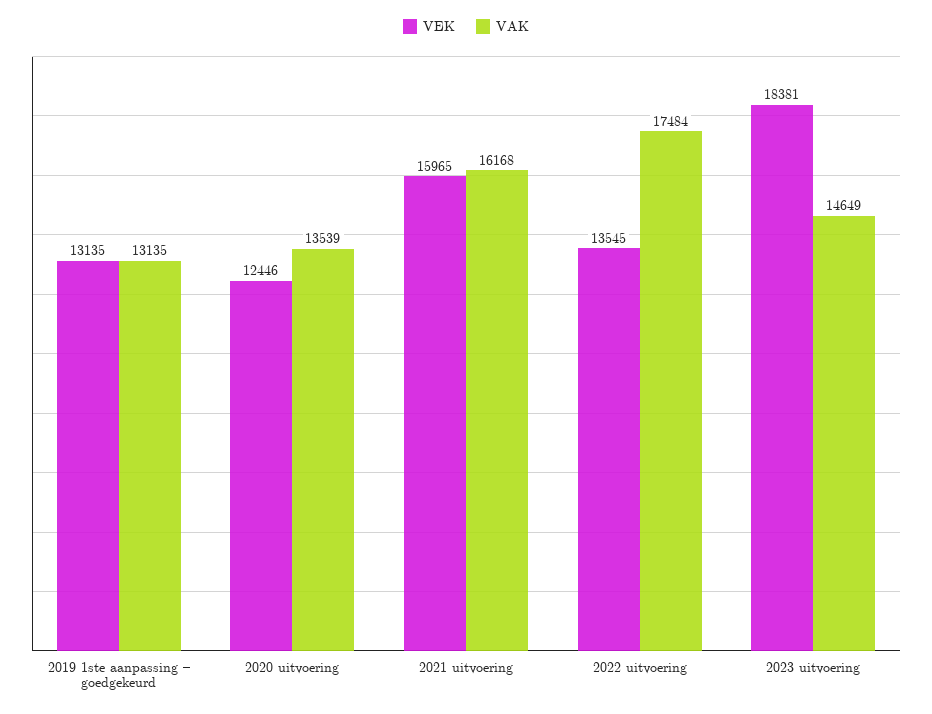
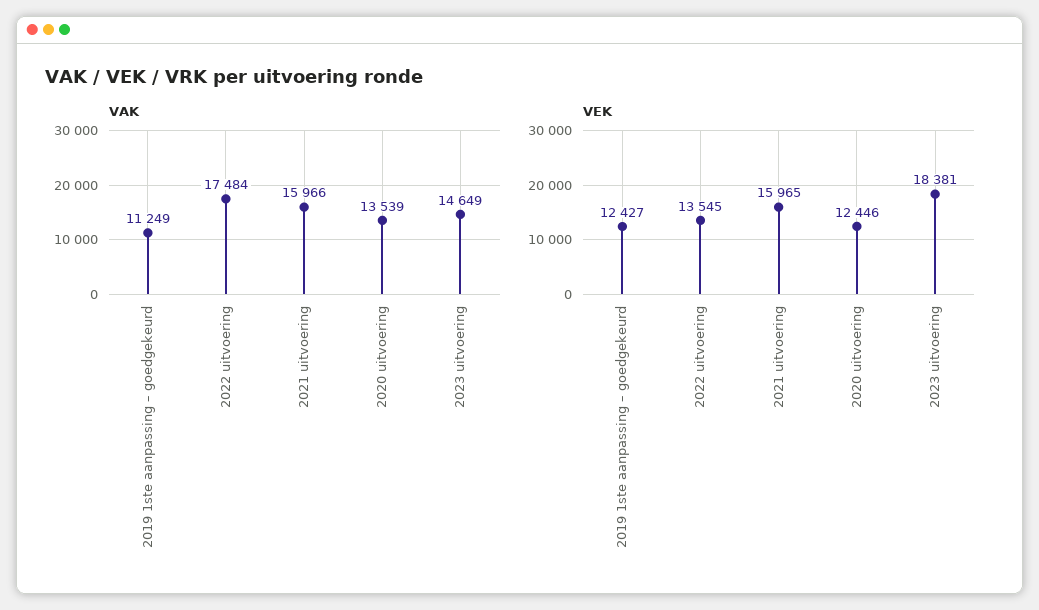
  {
    "VEK": {
-     "2019 1ste aanpassing – goedgekeurd": 13135,
+     "2019 1ste aanpassing – goedgekeurd": 12427,
      "2020 uitvoering": 12446,
      "2021 uitvoering": 15965,
      "2022 uitvoering": 13545,
      "2023 uitvoering": 18381
    },
    "VAK": {
-     "2019 1ste aanpassing – goedgekeurd": 13135,
+     "2019 1ste aanpassing – goedgekeurd": 11249,
      "2020 uitvoering": 13539,
-     "2021 uitvoering": 16168,
+     "2021 uitvoering": 15966,
      "2022 uitvoering": 17484,
      "2023 uitvoering": 14649
    }
  }

